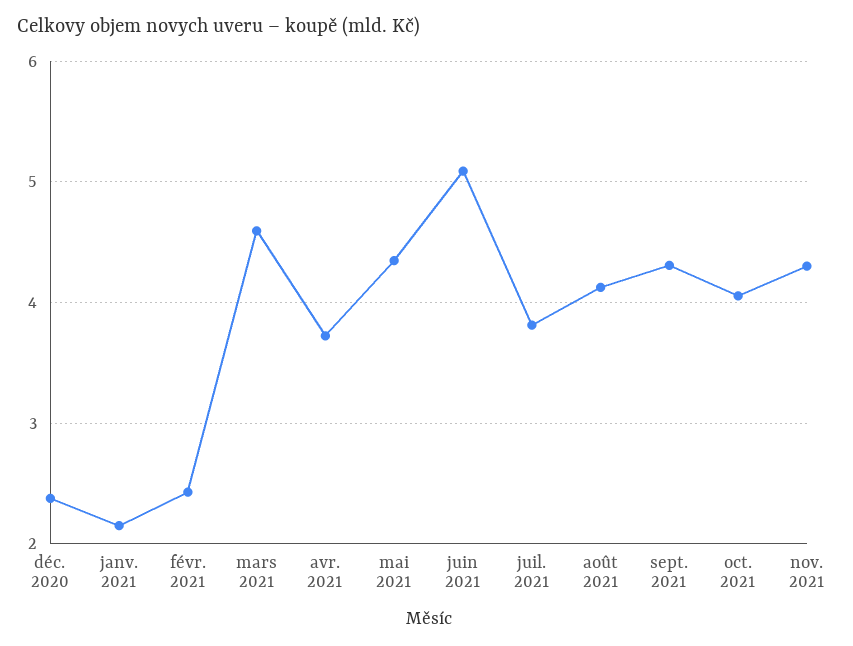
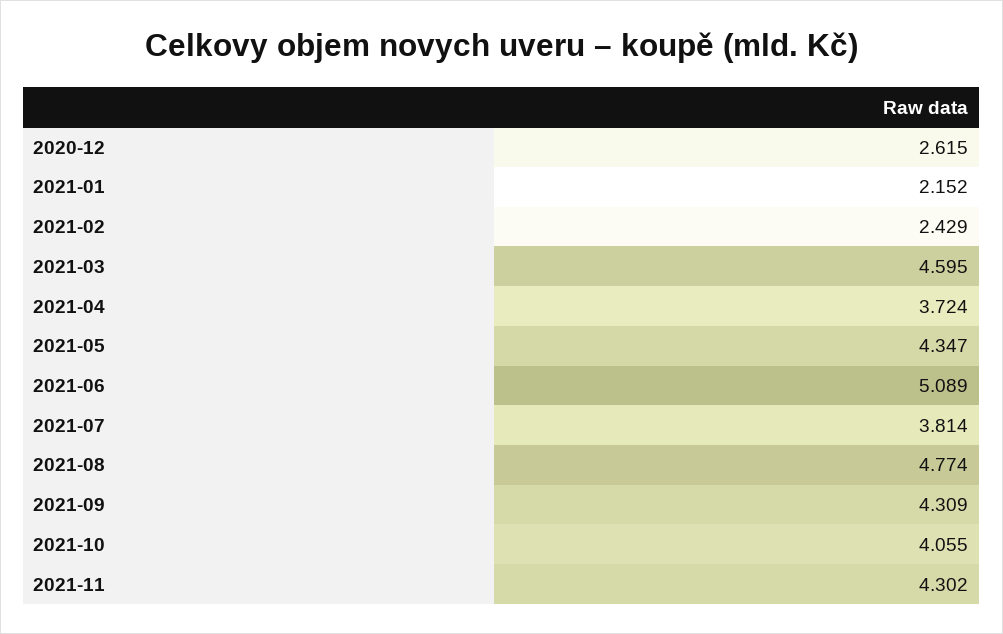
  {
-   "déc. 2020": 2.4,
+   "déc. 2020": 2.615,
    "janv. 2021": 2.152,
    "févr. 2021": 2.429,
    "mars 2021": 4.595,
    "avr. 2021": 3.724,
    "mai 2021": 4.347,
    "juin 2021": 5.089,
    "juil. 2021": 3.814,
-   "août 2021": 4.1,
+   "août 2021": 4.774,
    "sept. 2021": 4.309,
    "oct. 2021": 4.055,
    "nov. 2021": 4.302
  }

